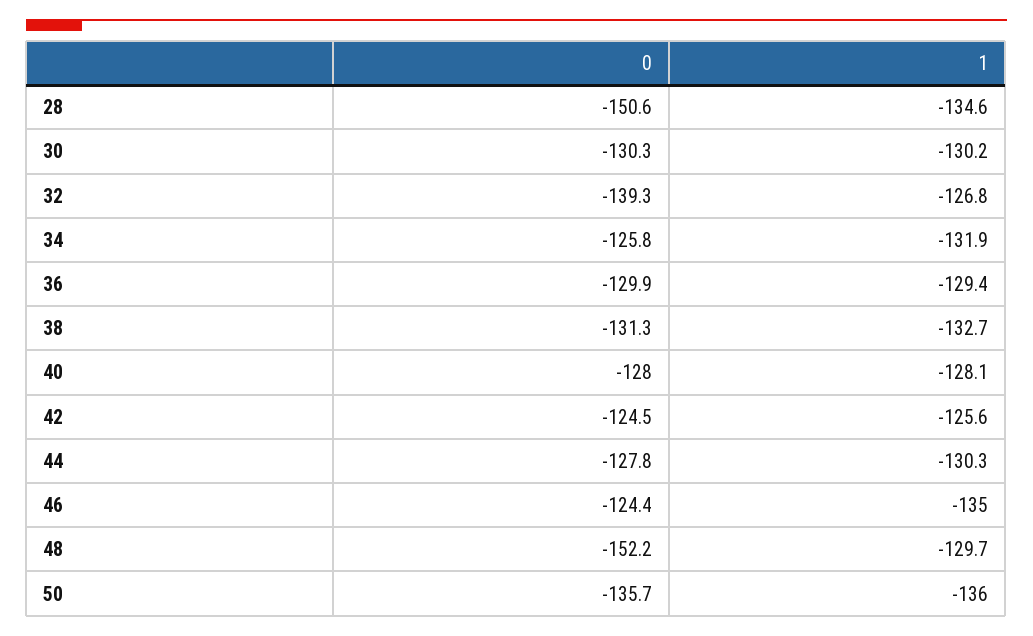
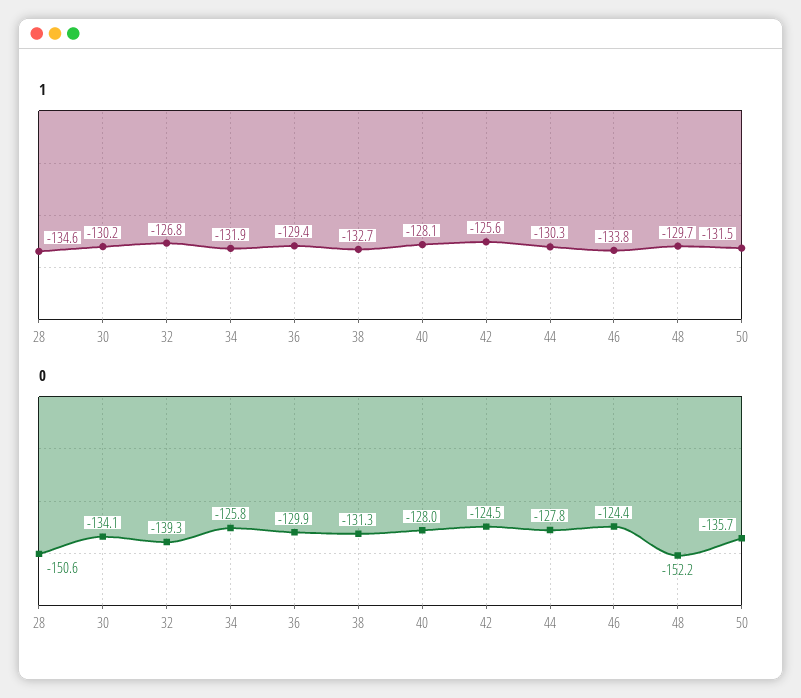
  {
    "0": {
      "28": -150.6,
-     "30": -130.3,
+     "30": -134.1,
      "32": -139.3,
      "34": -125.8,
      "36": -129.9,
      "38": -131.3,
      "40": -128,
      "42": -124.5,
      "44": -127.8,
      "46": -124.4,
      "48": -152.2,
      "50": -135.7
    },
    "1": {
      "28": -134.6,
      "30": -130.2,
      "32": -126.8,
      "34": -131.9,
      "36": -129.4,
      "38": -132.7,
      "40": -128.1,
      "42": -125.6,
      "44": -130.3,
-     "46": -135,
+     "46": -133.8,
      "48": -129.7,
-     "50": -136
+     "50": -131.5
    }
  }

